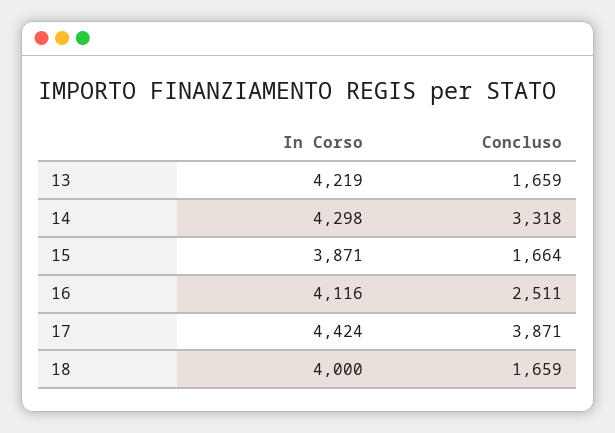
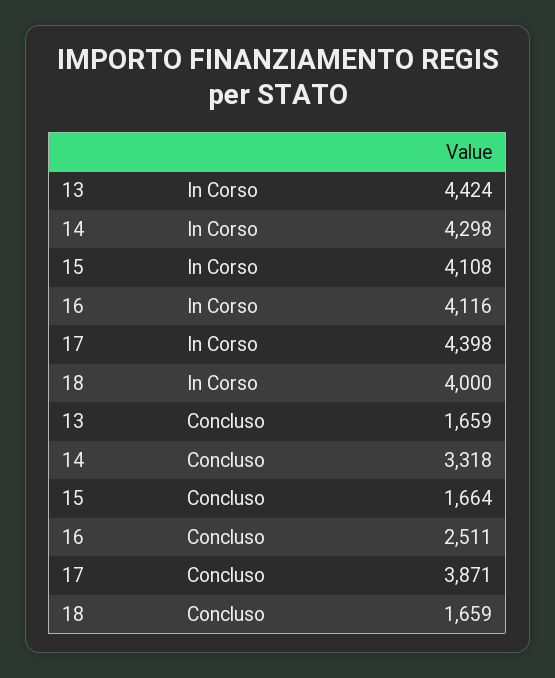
  {
    "In Corso": {
-     "13": 4219,
+     "13": 4424,
      "14": 4298,
-     "15": 3871,
+     "15": 4108,
      "16": 4116,
-     "17": 4424,
+     "17": 4398,
      "18": 4000
    },
    "Concluso": {
      "13": 1659,
      "14": 3318,
      "15": 1664,
      "16": 2511,
      "17": 3871,
      "18": 1659
    }
  }

